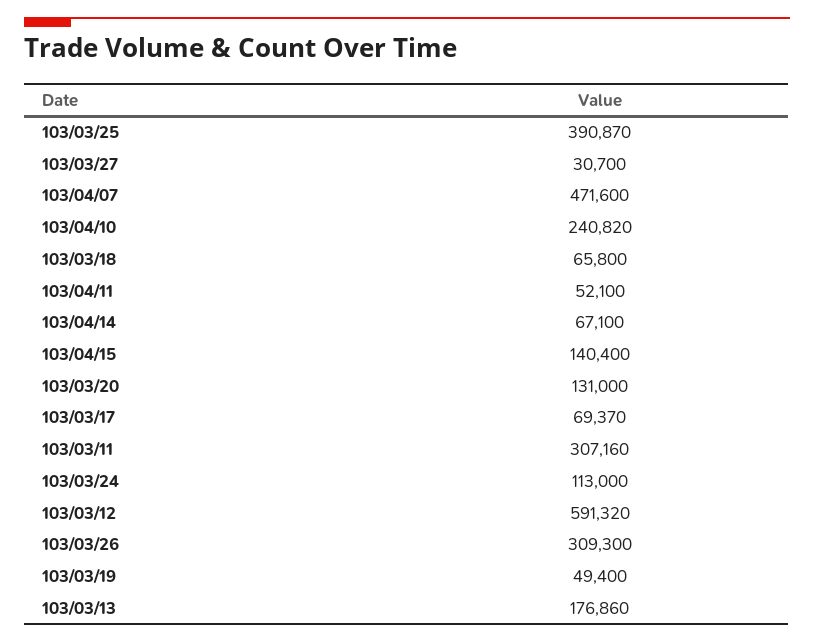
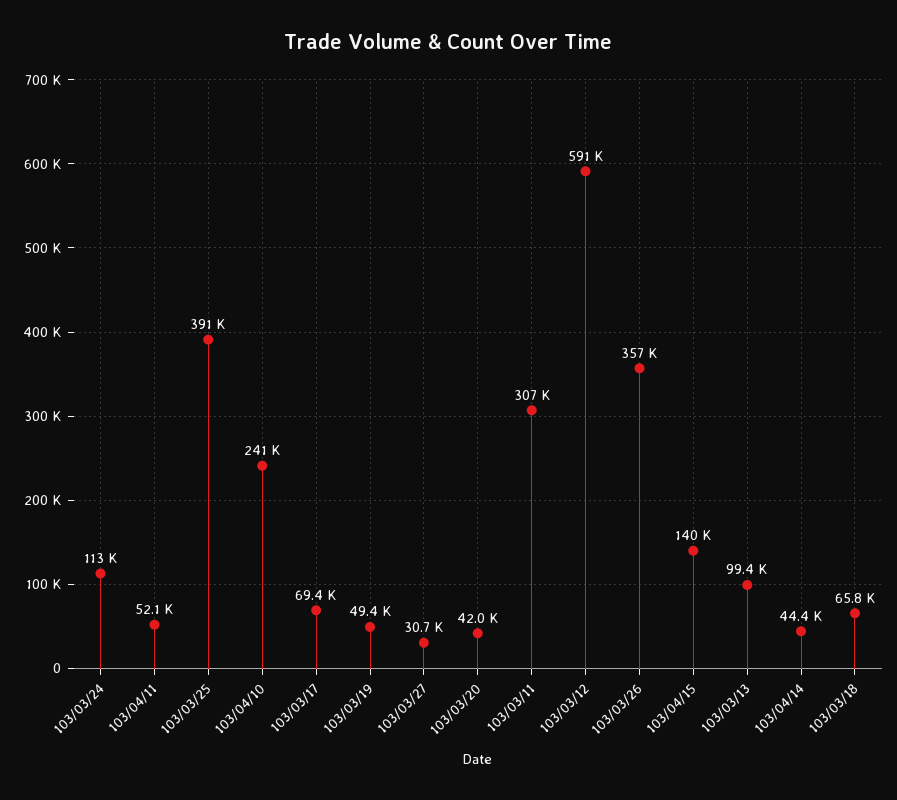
  {
    "103/03/25": 390870,
    "103/03/27": 30700,
-   "103/04/07": 471600,
    "103/04/10": 240820,
    "103/03/18": 65800,
    "103/04/11": 52100,
-   "103/04/14": 67100,
+   "103/04/14": 44400,
    "103/04/15": 140400,
-   "103/03/20": 131000,
+   "103/03/20": 42000,
    "103/03/17": 69370,
    "103/03/11": 307160,
    "103/03/24": 113000,
    "103/03/12": 591320,
-   "103/03/26": 309300,
+   "103/03/26": 357000,
    "103/03/19": 49400,
-   "103/03/13": 176860
+   "103/03/13": 99400
  }

